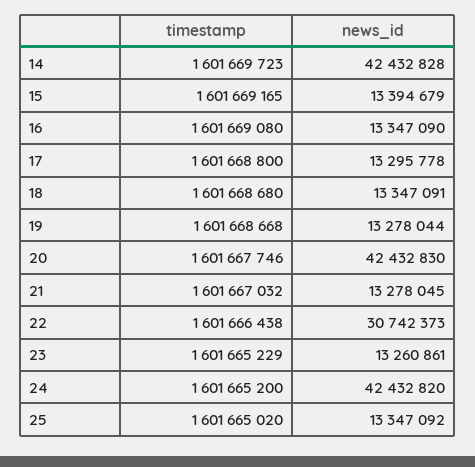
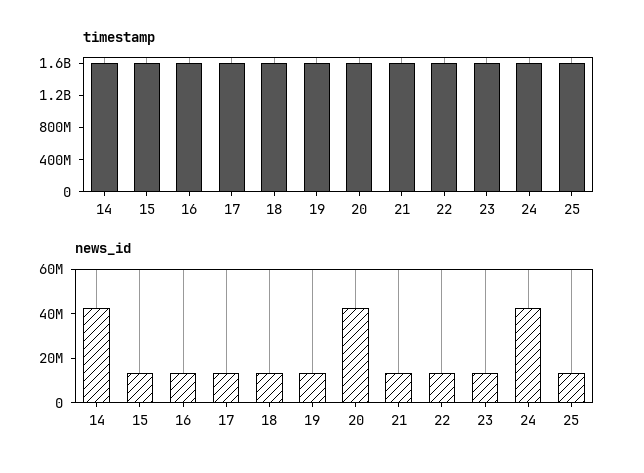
  {
    "timestamp": {
      "14": 1601669723,
      "15": 1601669165,
      "16": 1601669080,
      "17": 1601668800,
      "18": 1601668680,
      "19": 1601668668,
      "20": 1601667746,
      "21": 1601667032,
      "22": 1601666438,
      "23": 1601665229,
      "24": 1601665200,
      "25": 1601665020
    },
    "news_id": {
      "14": 42432828,
      "15": 13394679,
      "16": 13347090,
      "17": 13295778,
      "18": 13347091,
      "19": 13278044,
      "20": 42432830,
      "21": 13278045,
-     "22": 30742373,
+     "22": 15000000,
      "23": 13260861,
      "24": 42432820,
      "25": 13347092
    }
  }

